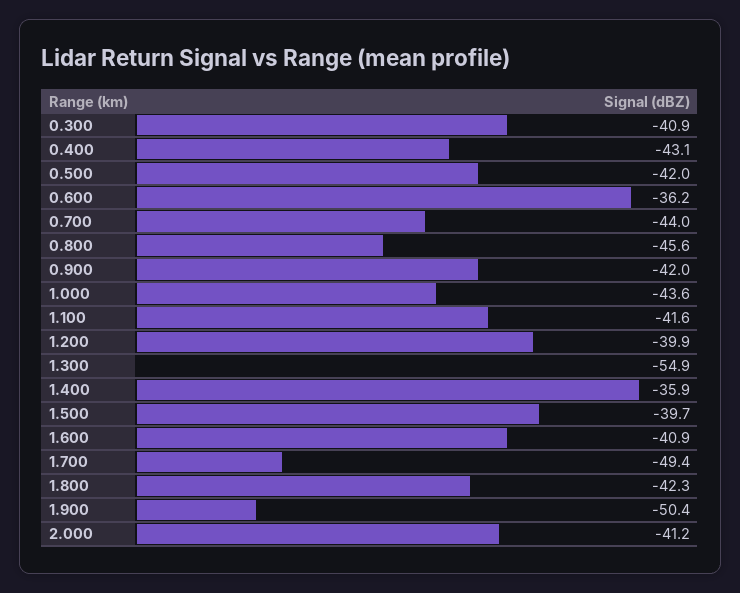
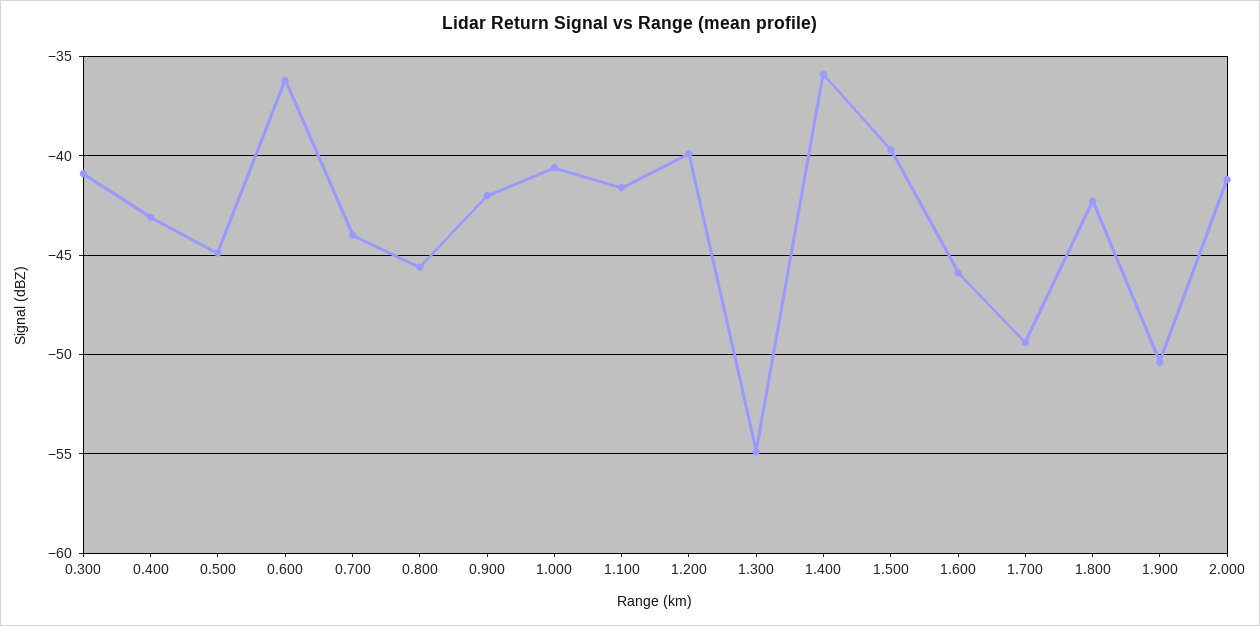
  {
    "0.300": -40.9,
    "0.400": -43.1,
-   "0.500": -42,
+   "0.500": -45,
    "0.600": -36.2,
    "0.700": -44,
    "0.800": -45.6,
    "0.900": -42,
-   "1.000": -43.6,
+   "1.000": -40.5,
    "1.100": -41.6,
    "1.200": -39.9,
    "1.300": -54.9,
    "1.400": -35.9,
    "1.500": -39.7,
-   "1.600": -40.9,
+   "1.600": -46,
    "1.700": -49.4,
    "1.800": -42.3,
    "1.900": -50.4,
    "2.000": -41.2
  }

